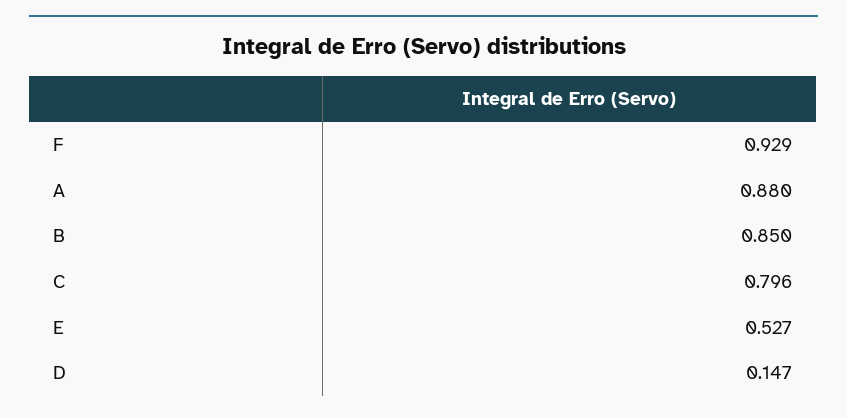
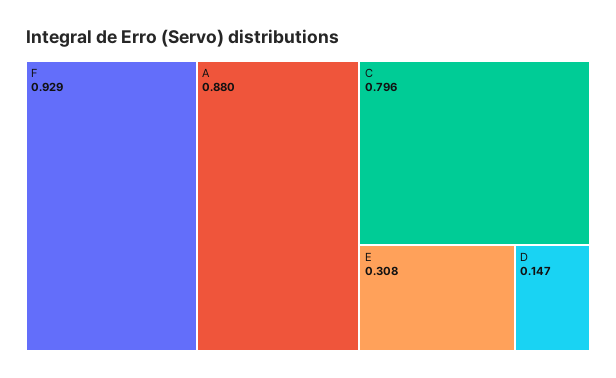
  {
    "F": 0.929,
    "A": 0.88,
-   "B": 0.85,
    "C": 0.796,
-   "E": 0.527,
+   "E": 0.308,
    "D": 0.147
  }

